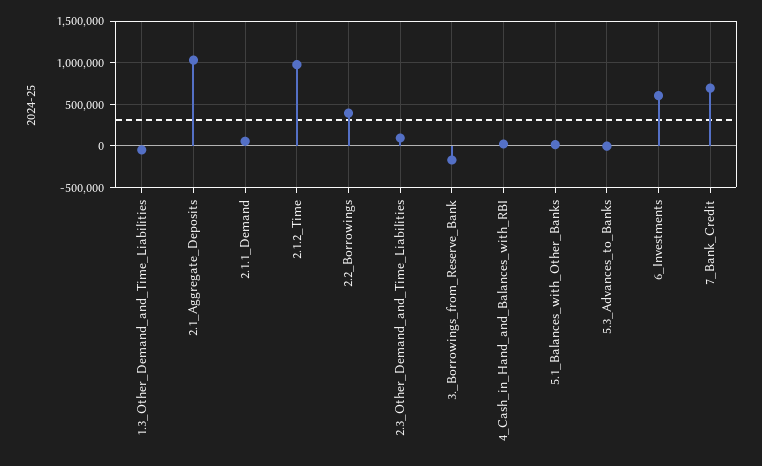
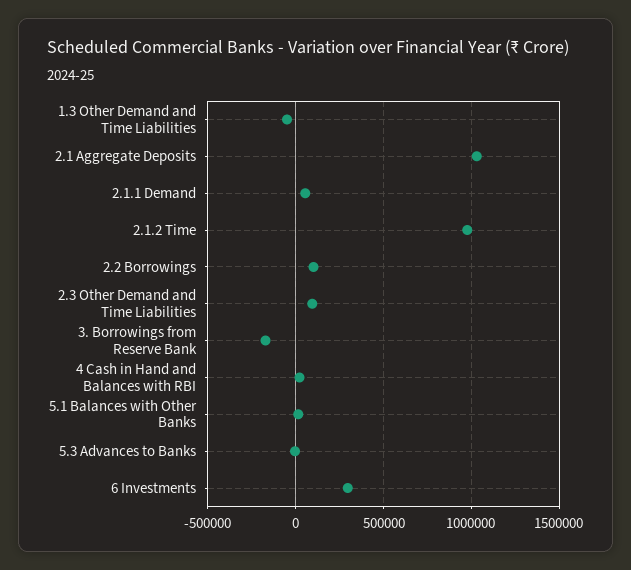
  {
    "1.3_Other_Demand_and_Time_Liabilities": -50000,
    "2.1_Aggregate_Deposits": 1050000,
    "2.1.1_Demand": 50000,
    "2.1.2_Time": 1000000,
-   "2.2_Borrowings": 400000,
+   "2.2_Borrowings": 100000,
    "2.3_Other_Demand_and_Time_Liabilities": 100000,
    "3._Borrowings_from_Reserve_Bank": -150000,
    "4_Cash_in_Hand_and_Balances_with_RBI": 0,
    "5.1_Balances_with_Other_Banks": 0,
    "5.3_Advances_to_Banks": 0,
-   "6_Investments": 600000,
+   "6_Investments": 300000
-   "7_Bank_Credit": 700000
  }

